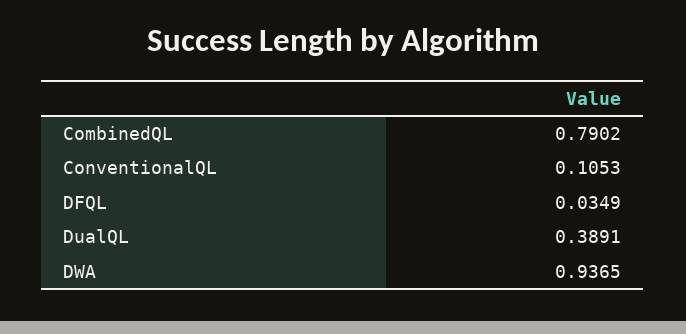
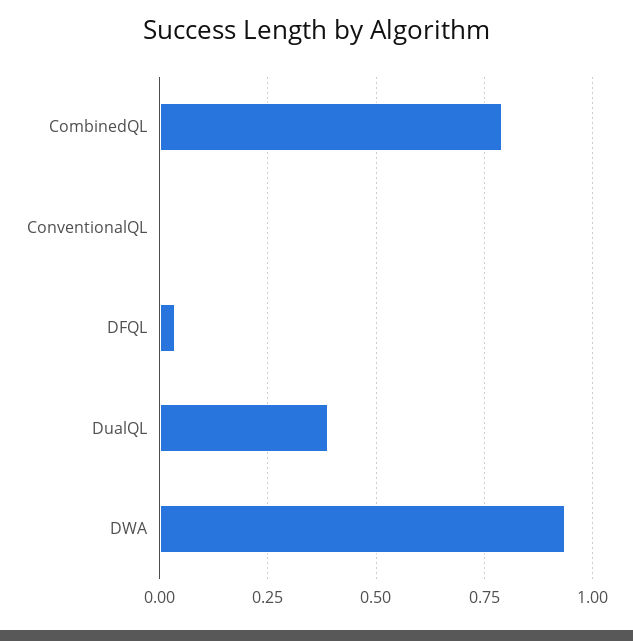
  {
    "CombinedQL": 0.7902,
-   "ConventionalQL": 0.1053,
+   "ConventionalQL": 0,
    "DFQL": 0.0349,
    "DualQL": 0.3891,
    "DWA": 0.9365
  }

